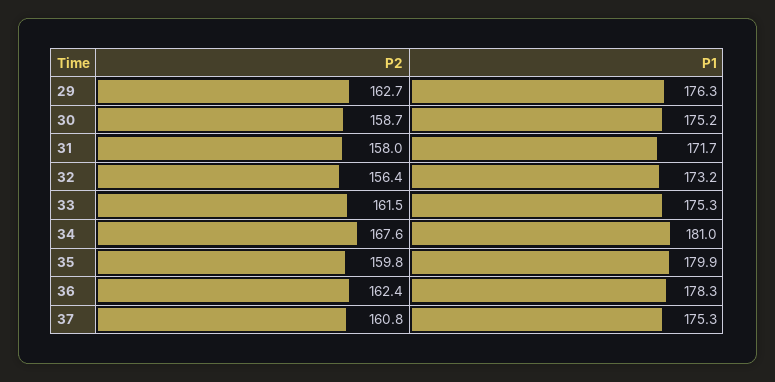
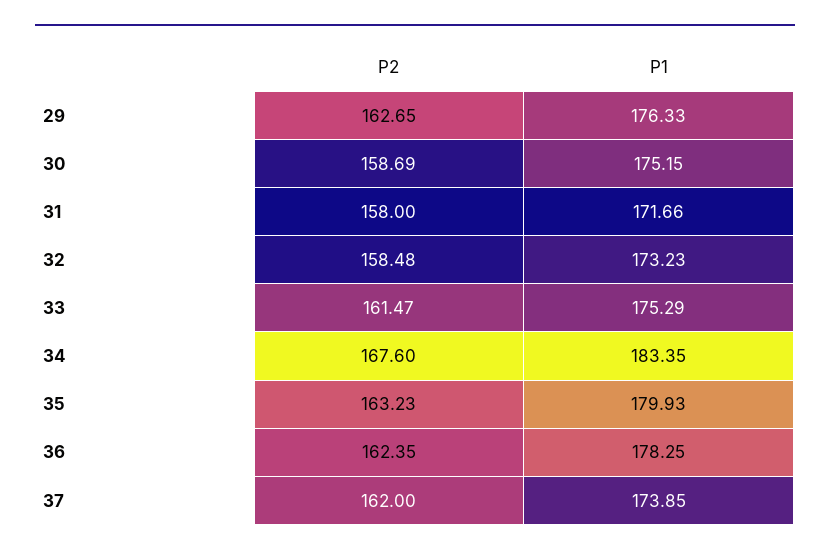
  {
    "P2": {
      "29": 162.65,
      "30": 158.69,
      "31": 158,
-     "32": 156.4,
+     "32": 158.48,
      "33": 161.47,
      "34": 167.6,
-     "35": 159.8,
+     "35": 163.23,
      "36": 162.35,
-     "37": 160.8
+     "37": 162
    },
    "P1": {
      "29": 176.33,
      "30": 175.15,
      "31": 171.66,
      "32": 173.23,
      "33": 175.29,
-     "34": 181,
+     "34": 183.35,
      "35": 179.93,
      "36": 178.25,
-     "37": 175.3
+     "37": 173.85
    }
  }

